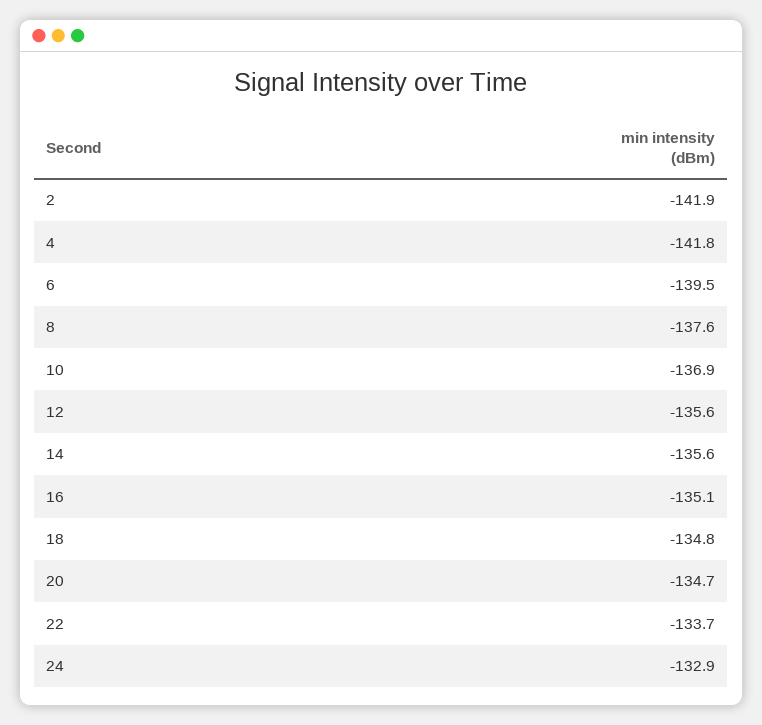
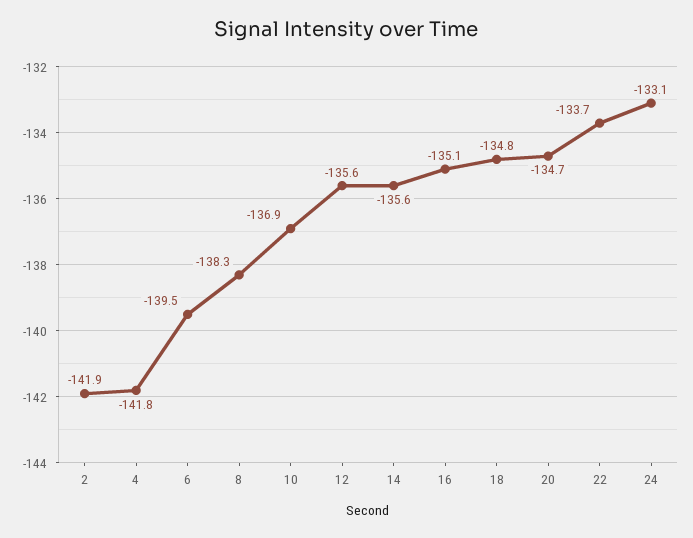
  {
    "2": -141.9,
    "4": -141.8,
    "6": -139.5,
-   "8": -137.6,
+   "8": -138.3,
    "10": -136.9,
    "12": -135.6,
    "14": -135.6,
    "16": -135.1,
    "18": -134.8,
    "20": -134.7,
    "22": -133.7,
-   "24": -132.9
+   "24": -133.1
  }

